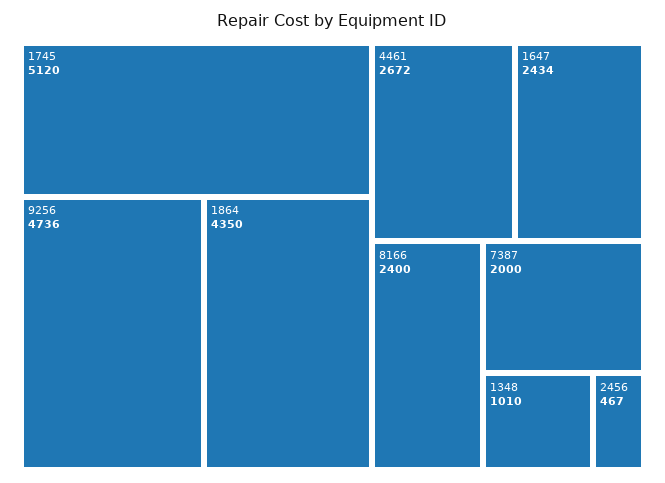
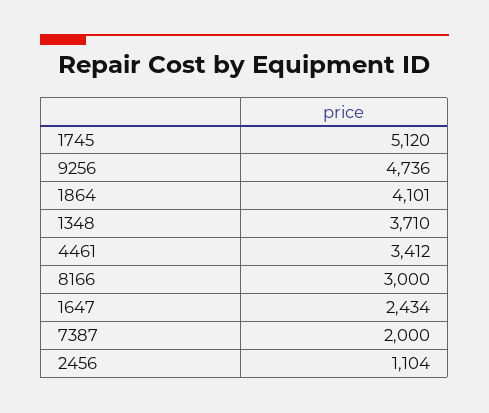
  {
    "1745": 5120,
    "9256": 4736,
-   "1864": 4350,
+   "1864": 4101,
-   "4461": 2672,
+   "4461": 3412,
    "1647": 2434,
-   "8166": 2400,
+   "8166": 3000,
    "7387": 2000,
-   "1348": 1010,
+   "1348": 3710,
-   "2456": 467
+   "2456": 1104
  }

